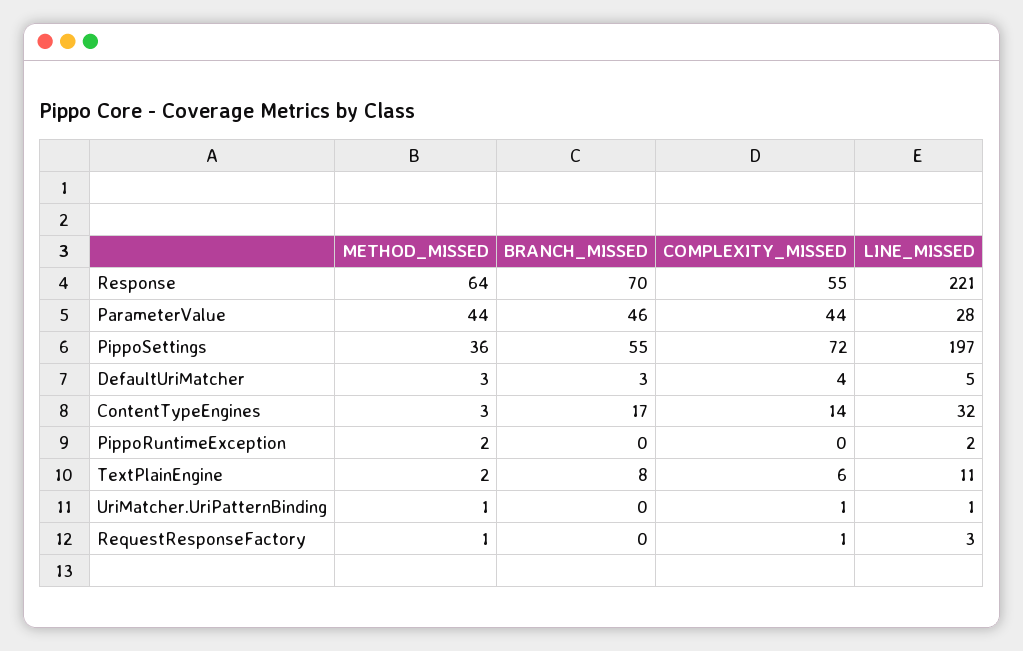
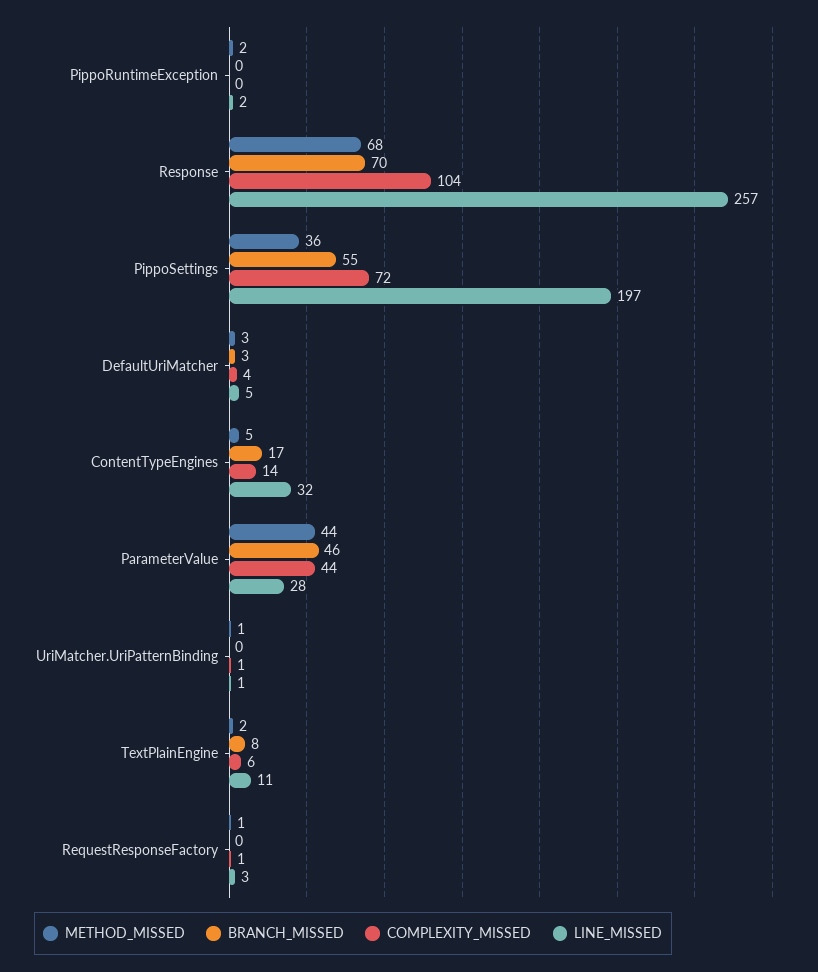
  {
    "METHOD_MISSED": {
-     "Response": 64,
+     "Response": 68,
      "ParameterValue": 44,
      "PippoSettings": 36,
      "DefaultUriMatcher": 3,
-     "ContentTypeEngines": 3,
+     "ContentTypeEngines": 5,
      "PippoRuntimeException": 2,
      "TextPlainEngine": 2,
      "UriMatcher.UriPatternBinding": 1,
      "RequestResponseFactory": 1
    },
    "BRANCH_MISSED": {
      "Response": 70,
      "ParameterValue": 46,
      "PippoSettings": 55,
      "DefaultUriMatcher": 3,
      "ContentTypeEngines": 17,
      "PippoRuntimeException": 0,
      "TextPlainEngine": 8,
      "UriMatcher.UriPatternBinding": 0,
      "RequestResponseFactory": 0
    },
    "COMPLEXITY_MISSED": {
-     "Response": 55,
+     "Response": 104,
      "ParameterValue": 44,
      "PippoSettings": 72,
      "DefaultUriMatcher": 4,
      "ContentTypeEngines": 14,
      "PippoRuntimeException": 0,
      "TextPlainEngine": 6,
      "UriMatcher.UriPatternBinding": 1,
      "RequestResponseFactory": 1
    },
    "LINE_MISSED": {
-     "Response": 221,
+     "Response": 257,
      "ParameterValue": 28,
      "PippoSettings": 197,
      "DefaultUriMatcher": 5,
      "ContentTypeEngines": 32,
      "PippoRuntimeException": 2,
      "TextPlainEngine": 11,
      "UriMatcher.UriPatternBinding": 1,
      "RequestResponseFactory": 3
    }
  }

